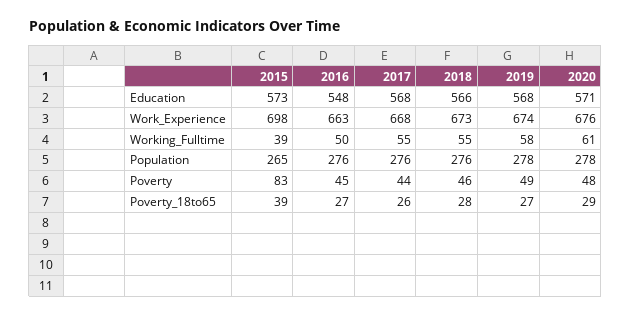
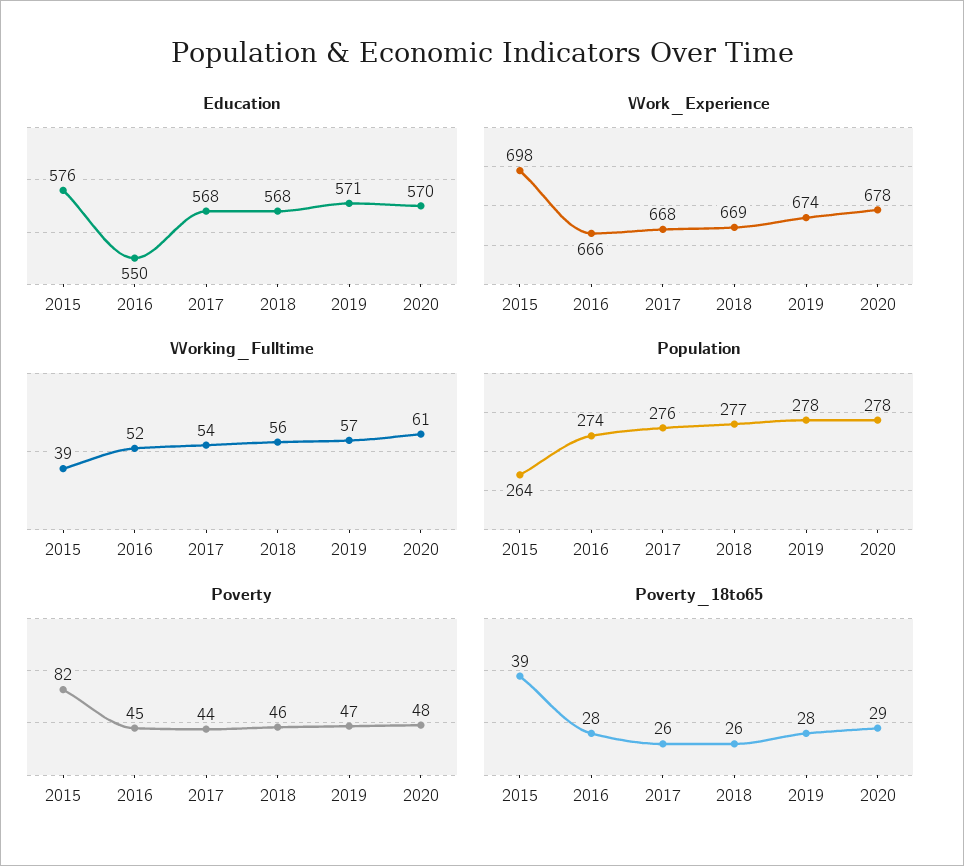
  {
    "Education": {
-     "2015": 573,
+     "2015": 576,
-     "2016": 548,
+     "2016": 550,
      "2017": 568,
-     "2018": 566,
+     "2018": 568,
-     "2019": 568,
+     "2019": 571,
-     "2020": 571
+     "2020": 570
    },
    "Work_Experience": {
      "2015": 698,
-     "2016": 663,
+     "2016": 666,
      "2017": 668,
-     "2018": 673,
+     "2018": 669,
      "2019": 674,
-     "2020": 676
+     "2020": 678
    },
    "Working_Fulltime": {
      "2015": 39,
-     "2016": 50,
+     "2016": 52,
-     "2017": 55,
+     "2017": 54,
-     "2018": 55,
+     "2018": 56,
-     "2019": 58,
+     "2019": 57,
      "2020": 61
    },
    "Population": {
-     "2015": 265,
+     "2015": 264,
-     "2016": 276,
+     "2016": 274,
      "2017": 276,
-     "2018": 276,
+     "2018": 277,
      "2019": 278,
      "2020": 278
    },
    "Poverty": {
-     "2015": 83,
+     "2015": 82,
      "2016": 45,
      "2017": 44,
      "2018": 46,
-     "2019": 49,
+     "2019": 47,
      "2020": 48
    },
    "Poverty_18to65": {
      "2015": 39,
-     "2016": 27,
+     "2016": 28,
      "2017": 26,
-     "2018": 28,
+     "2018": 26,
-     "2019": 27,
+     "2019": 28,
      "2020": 29
    }
  }

